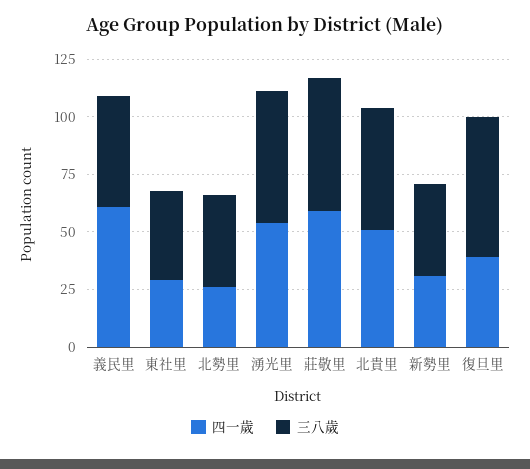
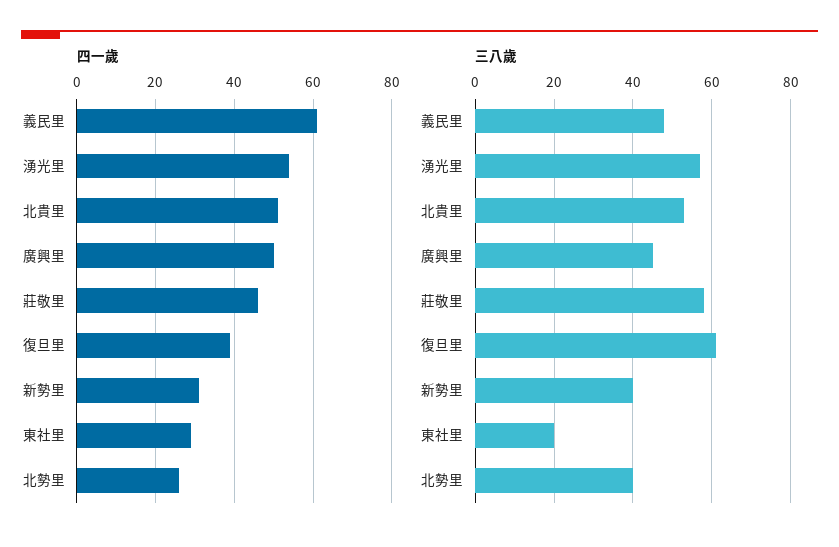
  {
    "四一歲": {
      "義民里": 60,
      "東社里": 30,
      "北勢里": 25,
      "湧光里": 55,
-     "莊敬里": 60,
+     "莊敬里": 45,
      "北貴里": 50,
      "新勢里": 30,
-     "復旦里": 40
+     "復旦里": 40,
+     "廣興里": 50
    },
    "三八歲": {
      "義民里": 50,
-     "東社里": 40,
+     "東社里": 20,
      "北勢里": 40,
      "湧光里": 55,
      "莊敬里": 60,
      "北貴里": 55,
      "新勢里": 40,
-     "復旦里": 60
+     "復旦里": 60,
+     "廣興里": 45
    }
  }

